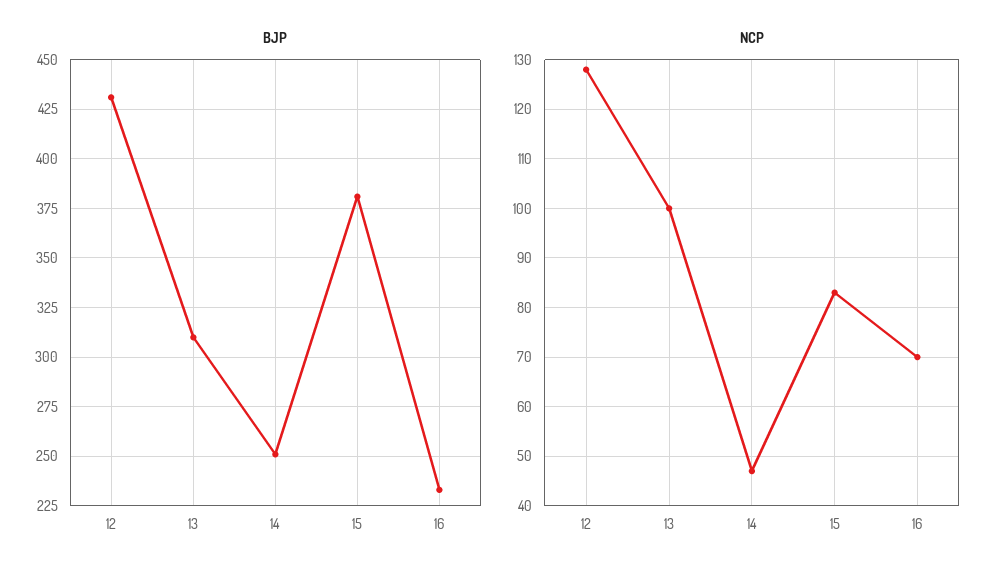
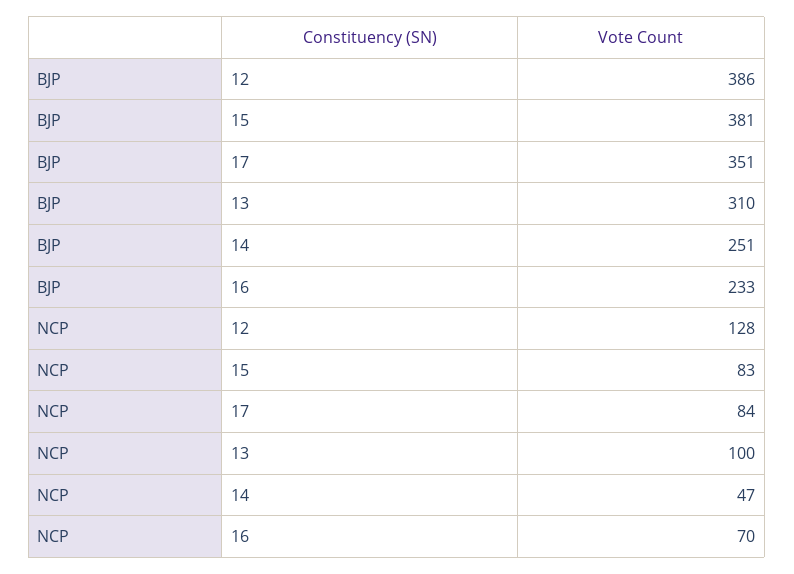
  {
    "BJP": {
-     "12": 430,
+     "12": 386,
      "13": 310,
      "14": 251,
      "15": 381,
-     "16": 233
+     "16": 233,
+     "17": 351
    },
    "NCP": {
      "12": 128,
      "13": 100,
      "14": 47,
      "15": 83,
-     "16": 70
+     "16": 70,
+     "17": 84
    }
  }

